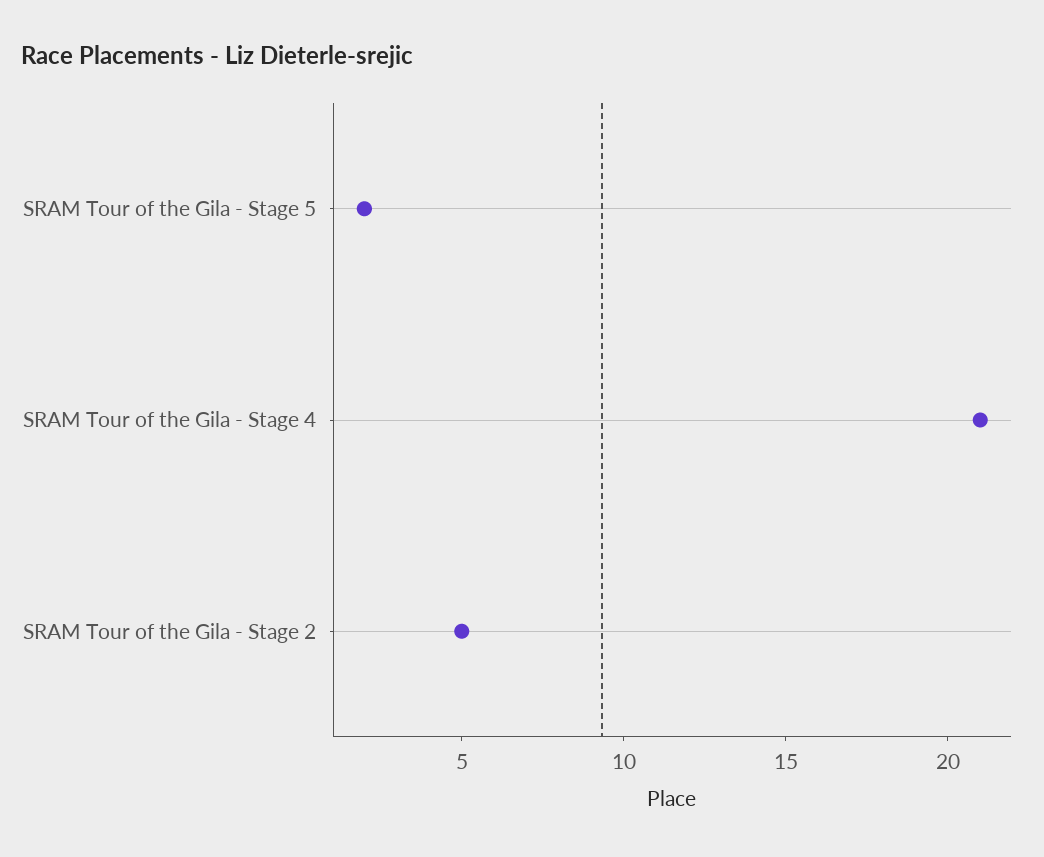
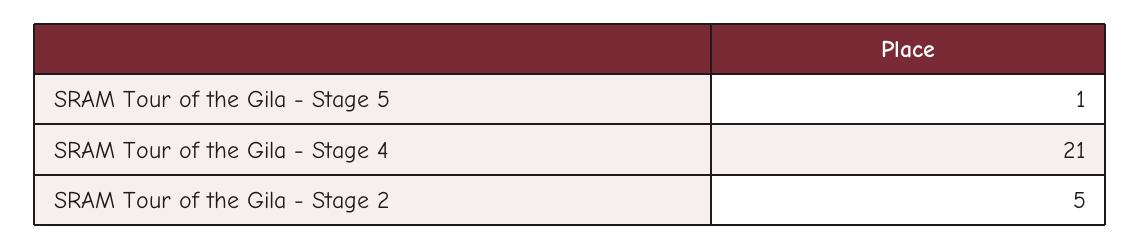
  {
-   "SRAM Tour of the Gila - Stage 5": 2,
+   "SRAM Tour of the Gila - Stage 5": 1,
    "SRAM Tour of the Gila - Stage 4": 21,
    "SRAM Tour of the Gila - Stage 2": 5
  }

